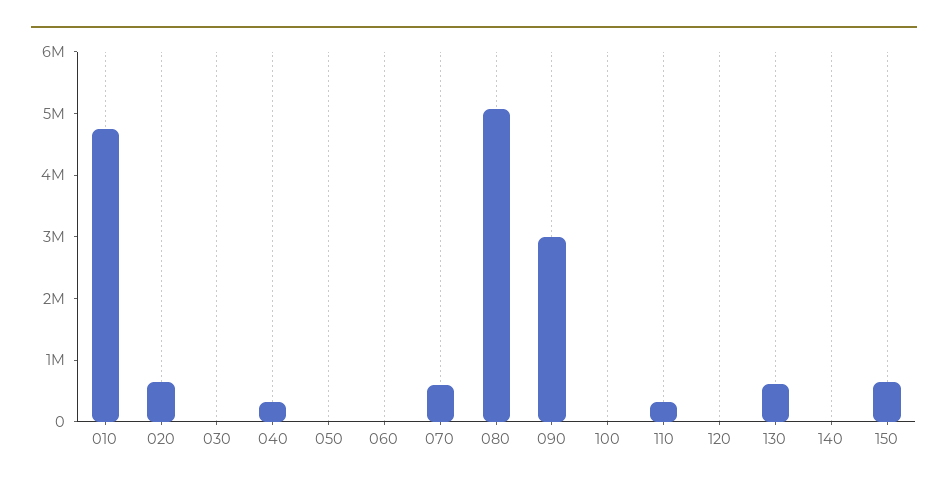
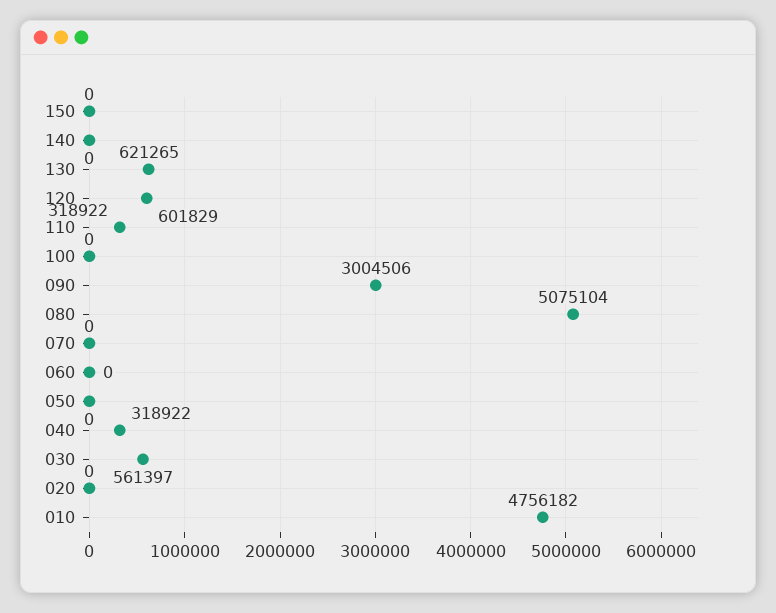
  {
    "010": 4756182,
-   "020": 600000,
+   "020": 0,
-   "030": 0,
+   "030": 561397,
    "040": 318922,
    "050": 0,
    "060": 0,
-   "070": 600000,
+   "070": 0,
    "080": 5075104,
    "090": 3004506,
    "100": 0,
    "110": 318922,
-   "120": 0,
+   "120": 601829,
    "130": 621265,
    "140": 0,
-   "150": 600000
+   "150": 0
  }

